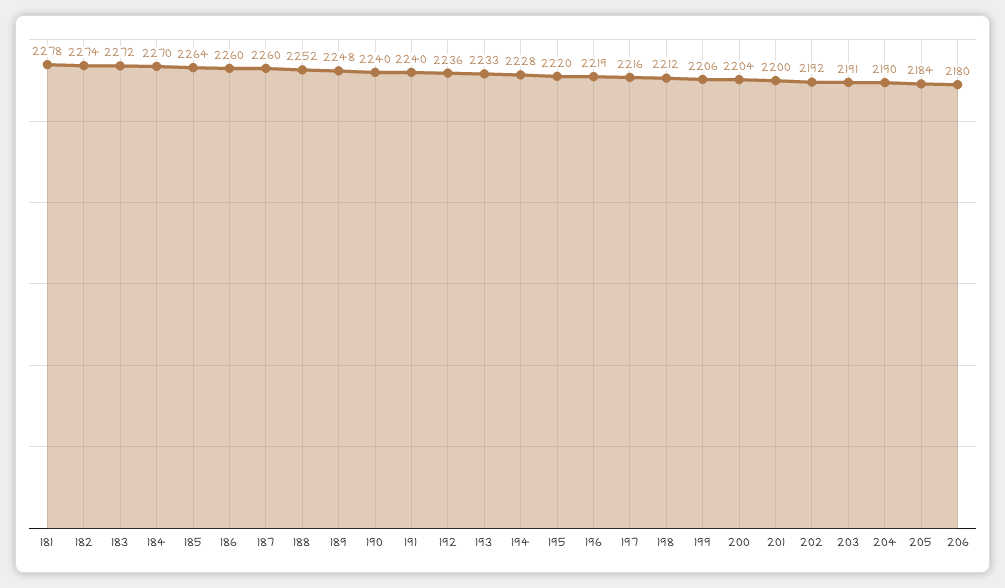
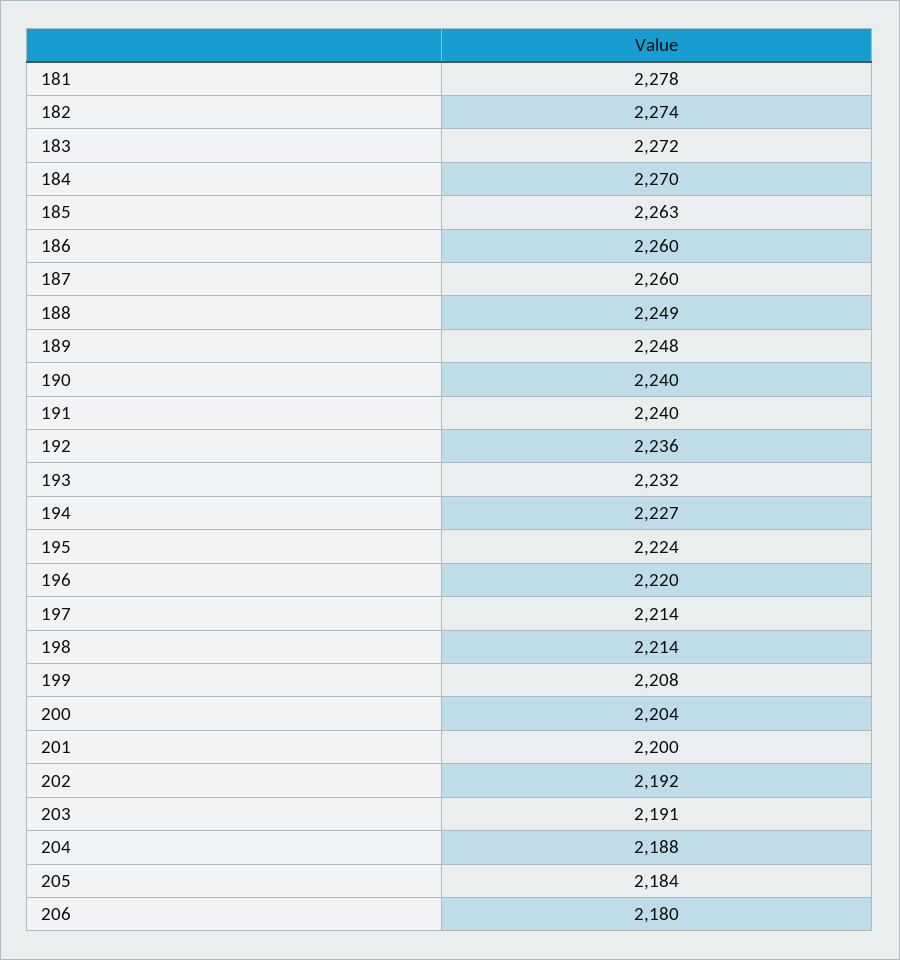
  {
    "181": 2278,
    "182": 2274,
    "183": 2272,
    "184": 2270,
-   "185": 2264,
+   "185": 2263,
    "186": 2260,
    "187": 2260,
-   "188": 2252,
+   "188": 2249,
    "189": 2248,
    "190": 2240,
    "191": 2240,
    "192": 2236,
-   "193": 2233,
+   "193": 2232,
-   "194": 2228,
+   "194": 2227,
-   "195": 2220,
+   "195": 2224,
-   "196": 2219,
+   "196": 2220,
-   "197": 2216,
+   "197": 2214,
-   "198": 2212,
+   "198": 2214,
-   "199": 2206,
+   "199": 2208,
    "200": 2204,
    "201": 2200,
    "202": 2192,
    "203": 2191,
-   "204": 2190,
+   "204": 2188,
    "205": 2184,
    "206": 2180
  }

